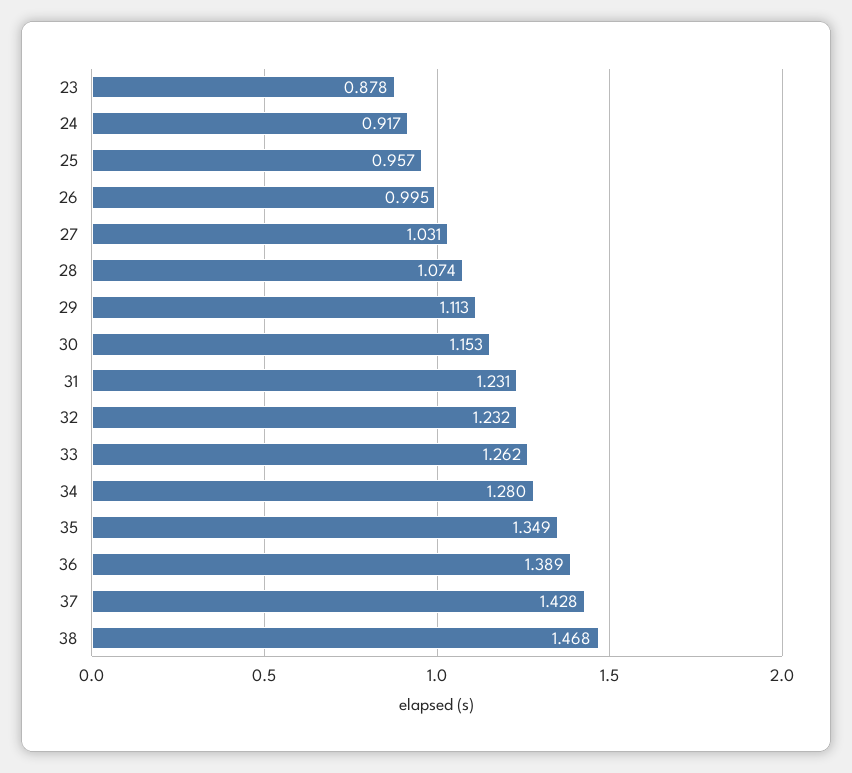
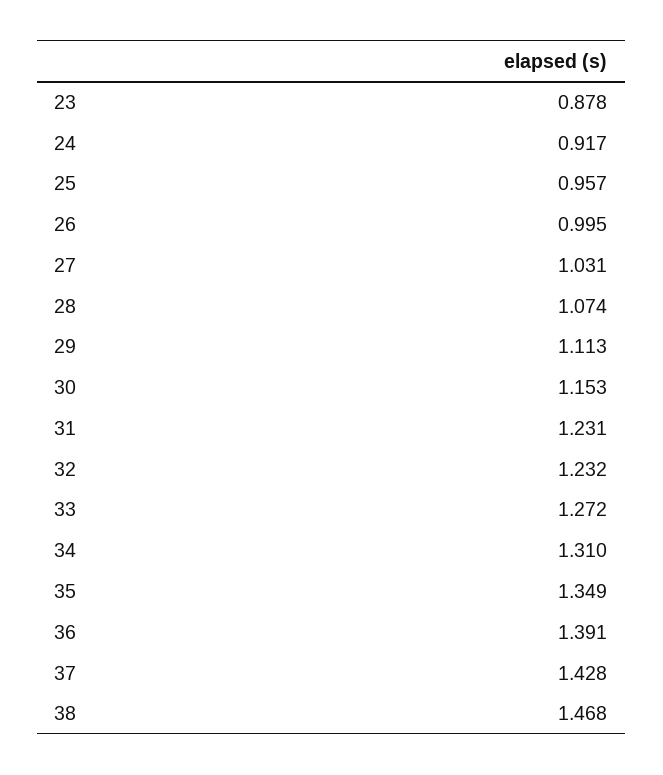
  {
    "23": 0.878,
    "24": 0.917,
    "25": 0.957,
    "26": 0.995,
    "27": 1.031,
    "28": 1.074,
    "29": 1.113,
    "30": 1.153,
    "31": 1.231,
    "32": 1.232,
-   "33": 1.262,
+   "33": 1.272,
-   "34": 1.28,
+   "34": 1.31,
    "35": 1.349,
-   "36": 1.389,
+   "36": 1.391,
    "37": 1.428,
    "38": 1.468
  }

